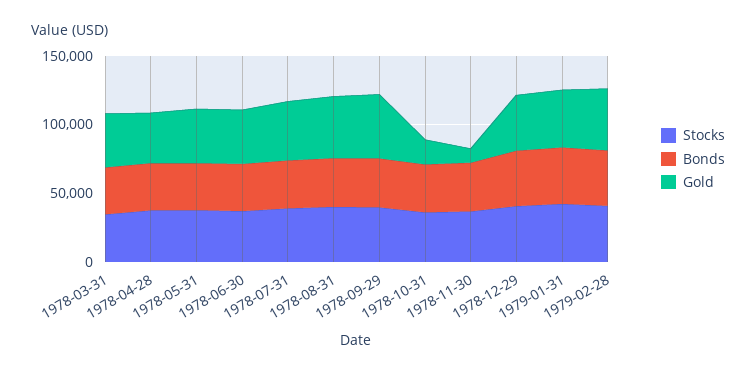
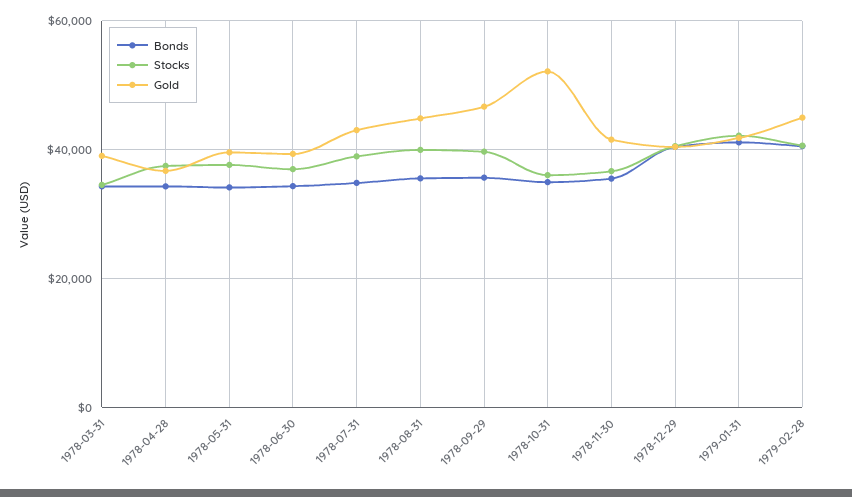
  {
    "Stocks": {
      "1978-03-31": 34000,
      "1978-04-28": 38000,
      "1978-05-31": 38000,
      "1978-06-30": 36000,
      "1978-07-31": 38000,
      "1978-08-31": 40000,
      "1978-09-29": 40000,
      "1978-10-31": 36000,
      "1978-11-30": 36000,
      "1978-12-29": 40000,
      "1979-01-31": 42000,
      "1979-02-28": 40000
    },
    "Bonds": {
      "1978-03-31": 34000,
      "1978-04-28": 34000,
      "1978-05-31": 34000,
      "1978-06-30": 34000,
      "1978-07-31": 34000,
      "1978-08-31": 36000,
      "1978-09-29": 36000,
      "1978-10-31": 34000,
      "1978-11-30": 36000,
      "1978-12-29": 40000,
      "1979-01-31": 42000,
      "1979-02-28": 40000
    },
    "Gold": {
      "1978-03-31": 40000,
      "1978-04-28": 36000,
      "1978-05-31": 40000,
      "1978-06-30": 40000,
      "1978-07-31": 44000,
      "1978-08-31": 44000,
      "1978-09-29": 46000,
-     "1978-10-31": 20000,
+     "1978-10-31": 52000,
-     "1978-11-30": 10000,
+     "1978-11-30": 42000,
      "1978-12-29": 40000,
      "1979-01-31": 42000,
      "1979-02-28": 44000
    }
  }

